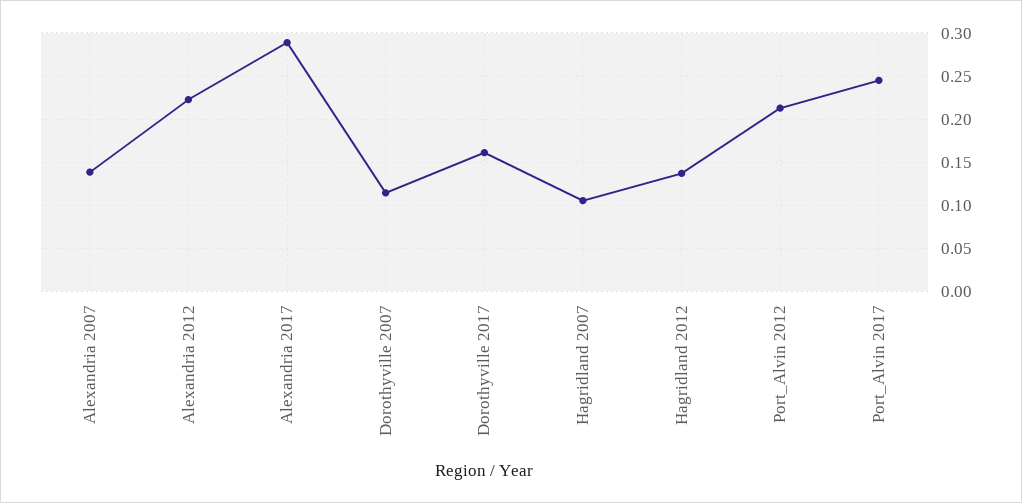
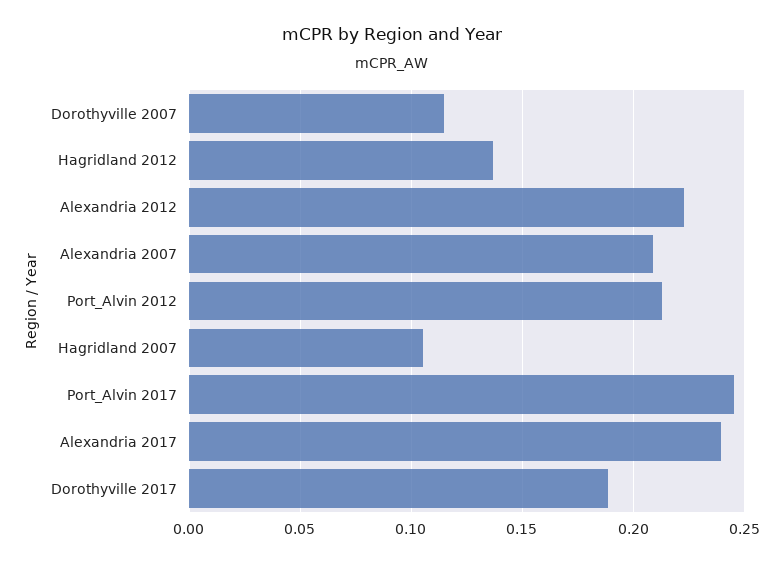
  {
-   "Alexandria 2007": 0.14,
+   "Alexandria 2007": 0.21,
    "Alexandria 2012": 0.225,
-   "Alexandria 2017": 0.29,
+   "Alexandria 2017": 0.24,
    "Dorothyville 2007": 0.115,
-   "Dorothyville 2017": 0.16,
+   "Dorothyville 2017": 0.19,
    "Hagridland 2007": 0.105,
    "Hagridland 2012": 0.135,
    "Port_Alvin 2012": 0.215,
    "Port_Alvin 2017": 0.245
  }

